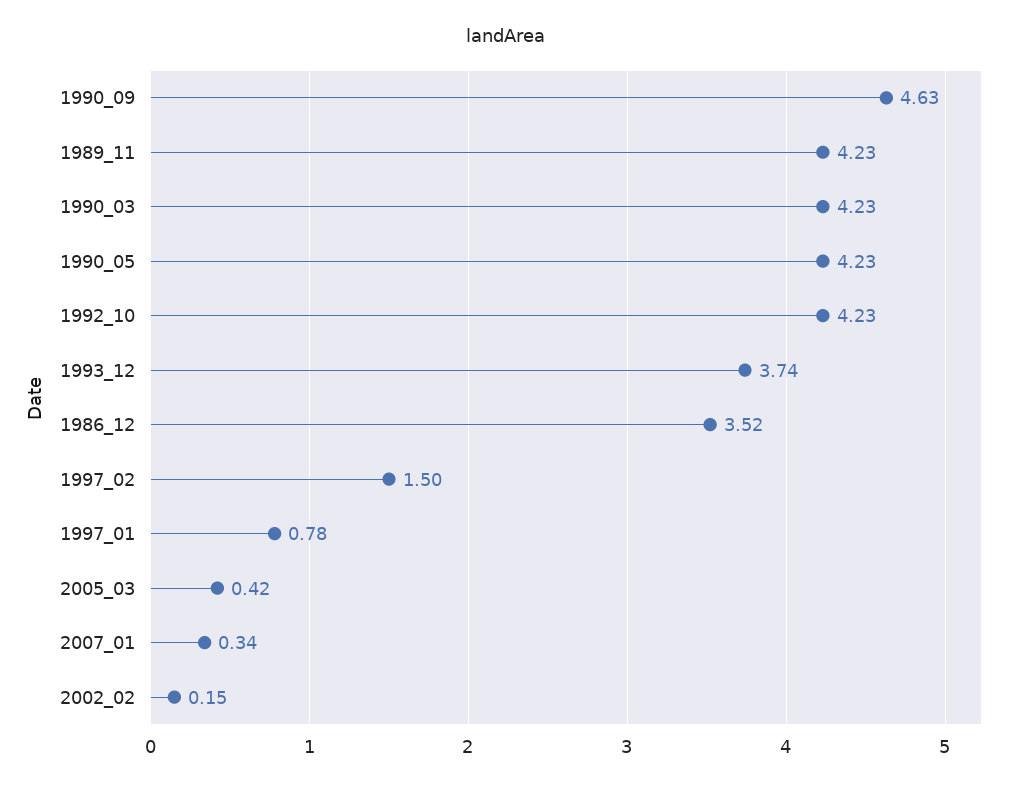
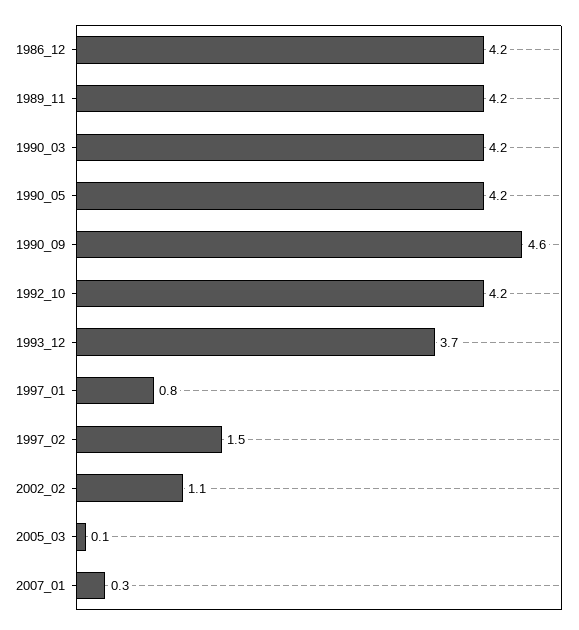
  {
    "1990_09": 4.63,
    "1989_11": 4.23,
    "1990_03": 4.23,
    "1990_05": 4.23,
    "1992_10": 4.23,
    "1993_12": 3.74,
-   "1986_12": 3.52,
+   "1986_12": 4.2,
    "1997_02": 1.5,
    "1997_01": 0.78,
-   "2005_03": 0.42,
+   "2005_03": 0.1,
    "2007_01": 0.34,
-   "2002_02": 0.15
+   "2002_02": 1.1
  }

